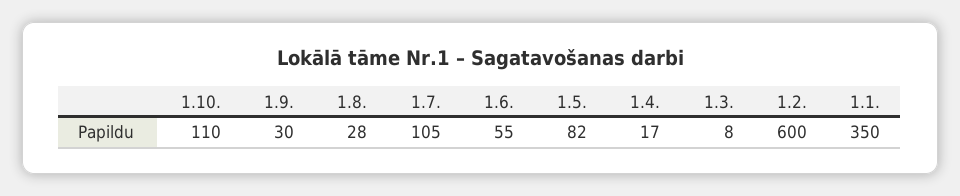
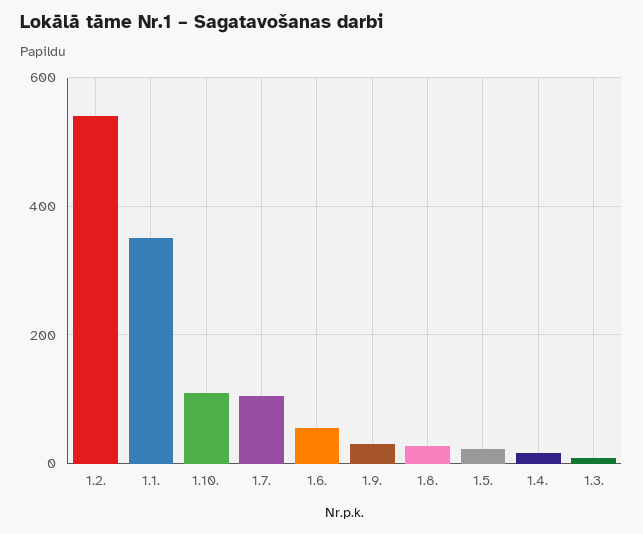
  {
    "1.10.": 110,
    "1.9.": 30,
    "1.8.": 28,
    "1.7.": 105,
    "1.6.": 55,
-   "1.5.": 82,
+   "1.5.": 20,
    "1.4.": 17,
    "1.3.": 8,
-   "1.2.": 600,
+   "1.2.": 540,
    "1.1.": 350
  }

